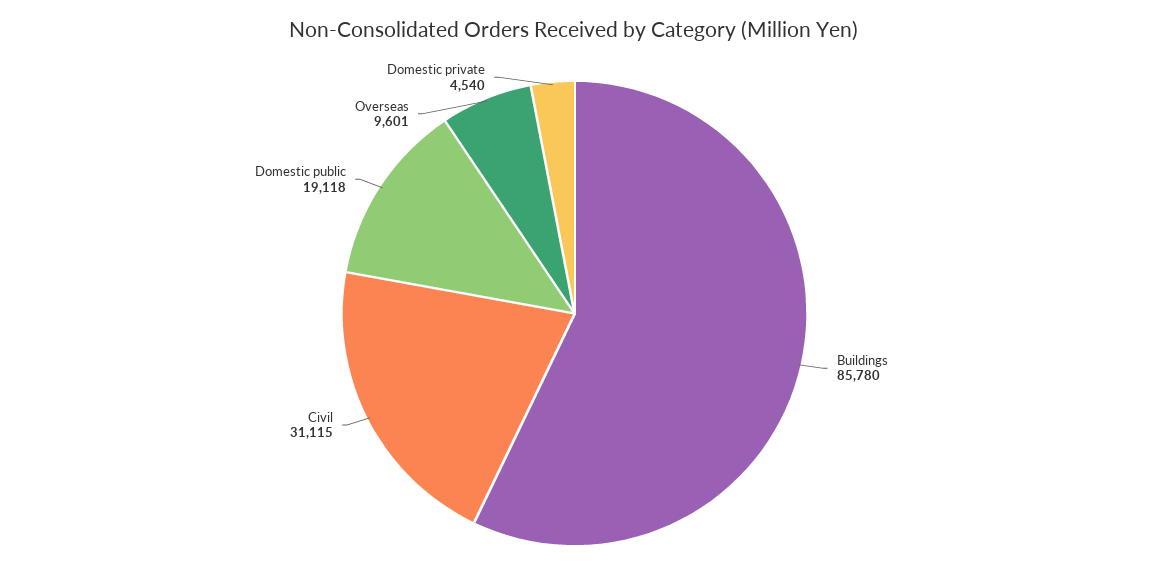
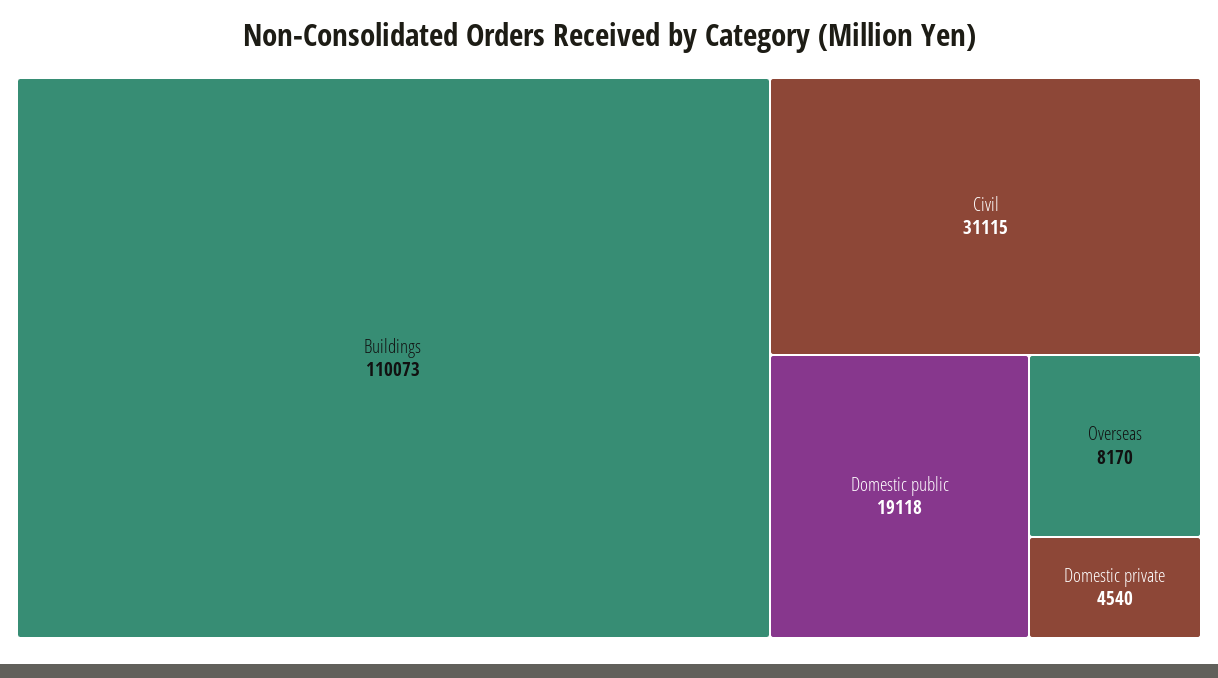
  {
-   "Buildings": 85780,
+   "Buildings": 110073,
    "Civil": 31115,
    "Domestic public": 19118,
-   "Overseas": 9601,
+   "Overseas": 8170,
    "Domestic private": 4540
  }

